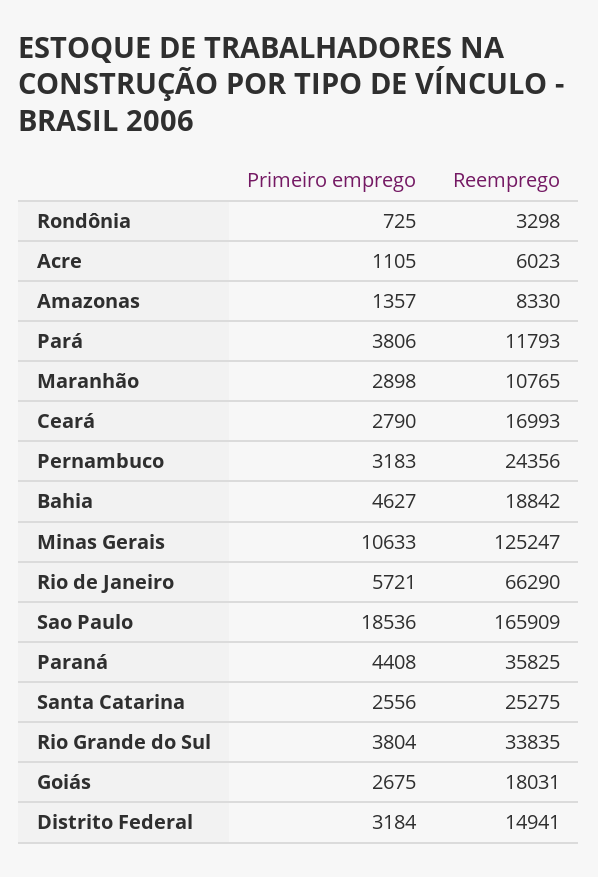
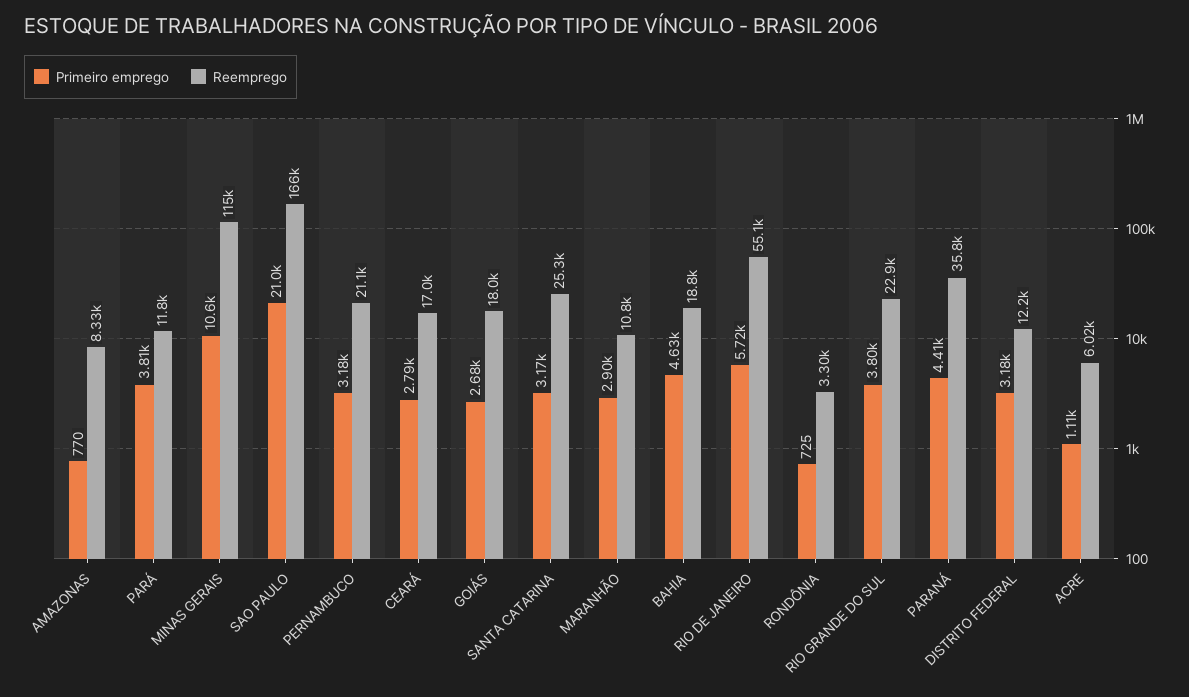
  {
    "Primeiro emprego": {
      "Rondônia": 725,
      "Acre": 1105,
-     "Amazonas": 1357,
+     "Amazonas": 770,
      "Pará": 3806,
      "Maranhão": 2898,
      "Ceará": 2790,
      "Pernambuco": 3183,
      "Bahia": 4627,
      "Minas Gerais": 10633,
      "Rio de Janeiro": 5721,
-     "Sao Paulo": 18536,
+     "Sao Paulo": 21000,
      "Paraná": 4408,
-     "Santa Catarina": 2556,
+     "Santa Catarina": 3170,
      "Rio Grande do Sul": 3804,
      "Goiás": 2675,
      "Distrito Federal": 3184
    },
    "Reemprego": {
      "Rondônia": 3298,
      "Acre": 6023,
      "Amazonas": 8330,
      "Pará": 11793,
      "Maranhão": 10765,
      "Ceará": 16993,
-     "Pernambuco": 24356,
+     "Pernambuco": 21100,
      "Bahia": 18842,
-     "Minas Gerais": 125247,
+     "Minas Gerais": 115000,
-     "Rio de Janeiro": 66290,
+     "Rio de Janeiro": 55100,
      "Sao Paulo": 165909,
      "Paraná": 35825,
      "Santa Catarina": 25275,
-     "Rio Grande do Sul": 33835,
+     "Rio Grande do Sul": 22900,
      "Goiás": 18031,
-     "Distrito Federal": 14941
+     "Distrito Federal": 12200
    }
  }

